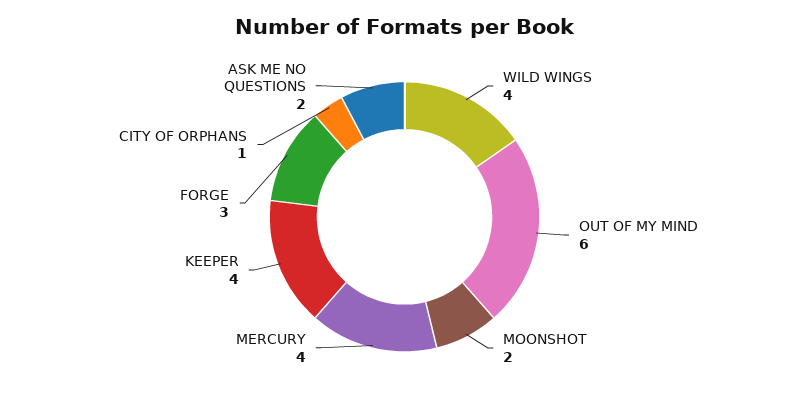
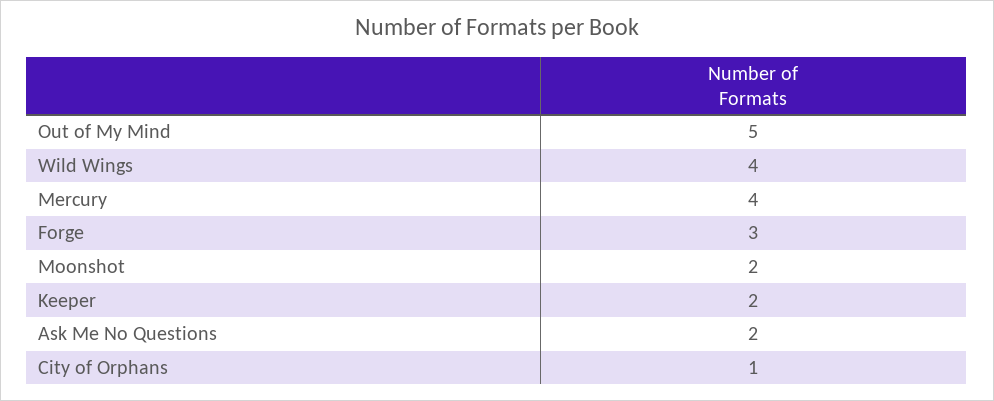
  {
    "WILD WINGS": 4,
-   "OUT OF MY MIND": 6,
+   "OUT OF MY MIND": 5,
    "MOONSHOT": 2,
    "MERCURY": 4,
-   "KEEPER": 4,
+   "KEEPER": 2,
    "FORGE": 3,
    "CITY OF ORPHANS": 1,
    "ASK ME NO QUESTIONS": 2
  }

